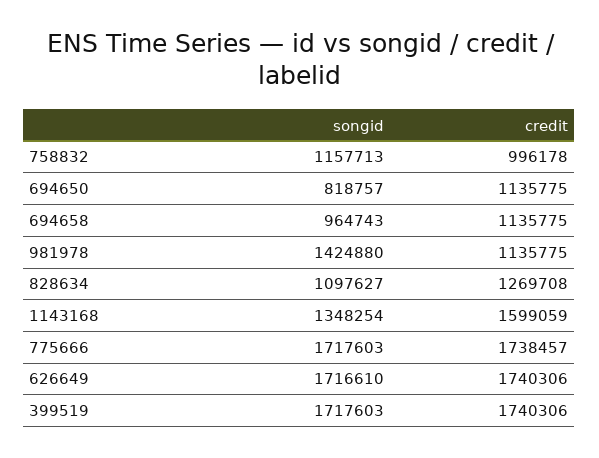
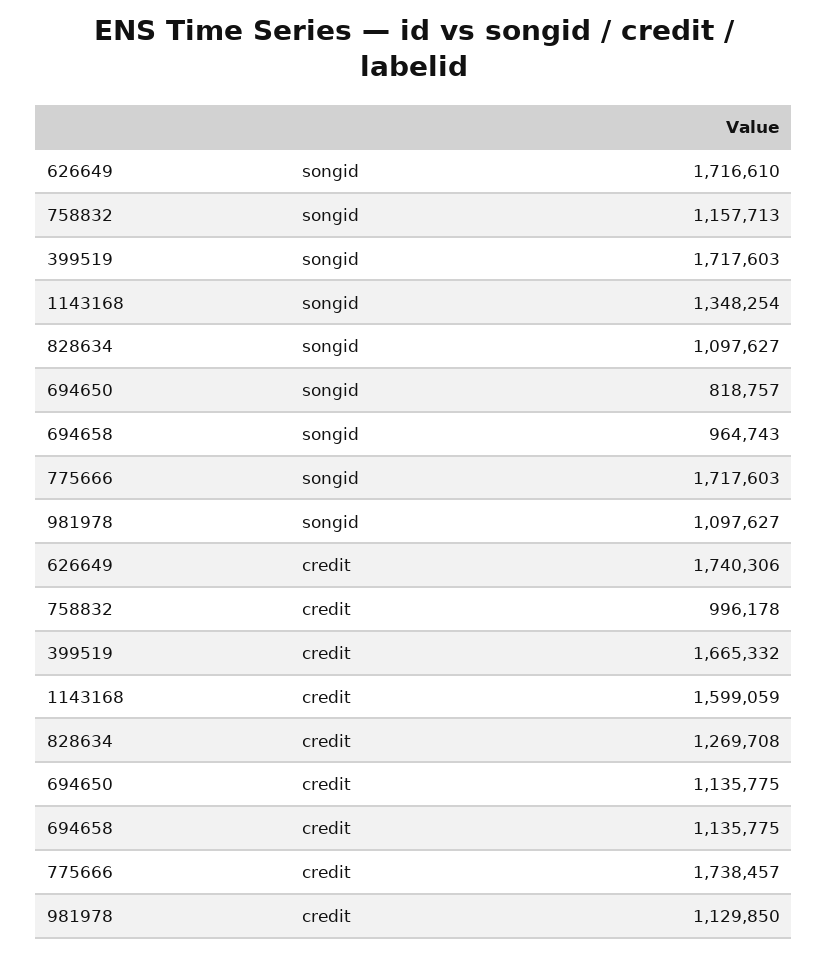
  {
    "songid": {
      "758832": 1157713,
      "694650": 818757,
      "694658": 964743,
-     "981978": 1424880,
+     "981978": 1097627,
      "828634": 1097627,
      "1143168": 1348254,
      "775666": 1717603,
      "626649": 1716610,
      "399519": 1717603
    },
    "credit": {
      "758832": 996178,
      "694650": 1135775,
      "694658": 1135775,
-     "981978": 1135775,
+     "981978": 1129850,
      "828634": 1269708,
      "1143168": 1599059,
      "775666": 1738457,
      "626649": 1740306,
-     "399519": 1740306
+     "399519": 1665332
    }
  }

